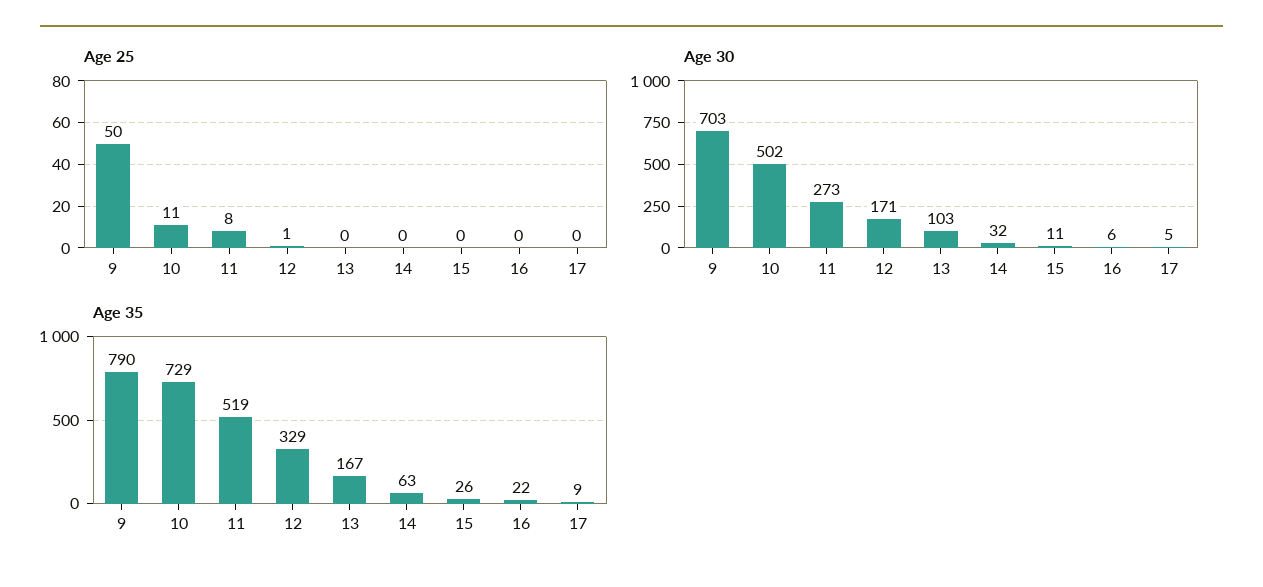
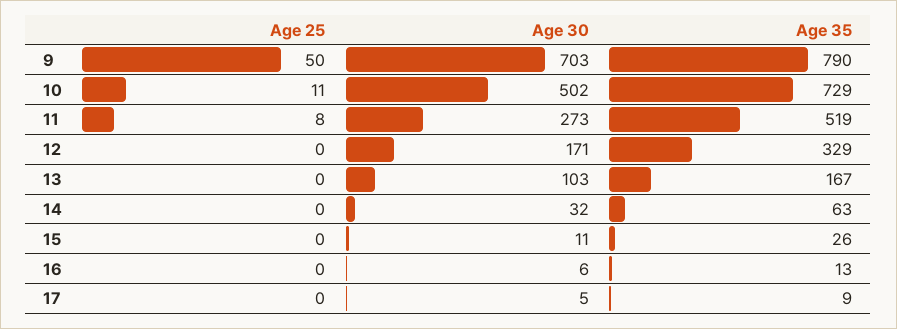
  {
    "Age 25": {
      "9": 50,
      "10": 11,
      "11": 8,
-     "12": 1,
+     "12": 0,
      "13": 0,
      "14": 0,
      "15": 0,
      "16": 0,
      "17": 0
    },
    "Age 30": {
      "9": 703,
      "10": 502,
      "11": 273,
      "12": 171,
      "13": 103,
      "14": 32,
      "15": 11,
      "16": 6,
      "17": 5
    },
    "Age 35": {
      "9": 790,
      "10": 729,
      "11": 519,
      "12": 329,
      "13": 167,
      "14": 63,
      "15": 26,
-     "16": 22,
+     "16": 13,
      "17": 9
    }
  }

